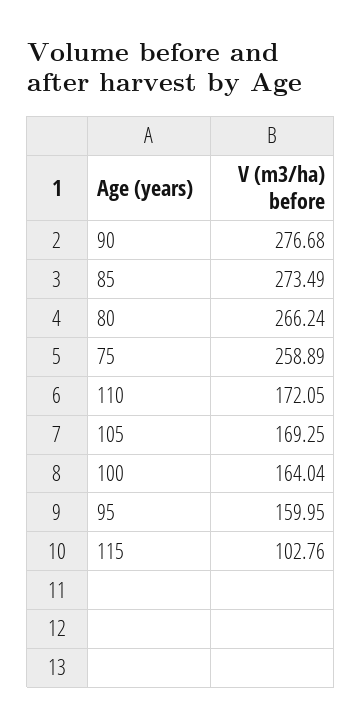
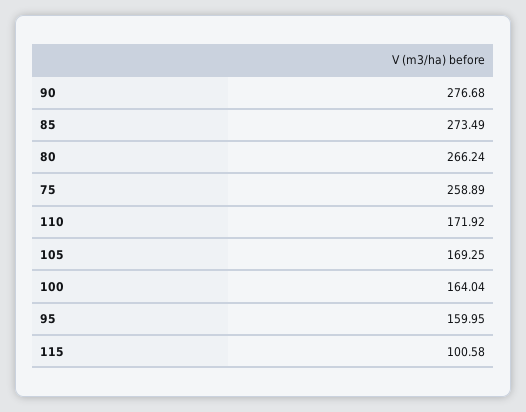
  {
    "90": 276.68,
    "85": 273.49,
    "80": 266.24,
    "75": 258.89,
-   "110": 172.05,
+   "110": 171.92,
    "105": 169.25,
    "100": 164.04,
    "95": 159.95,
-   "115": 102.76
+   "115": 100.58
  }

